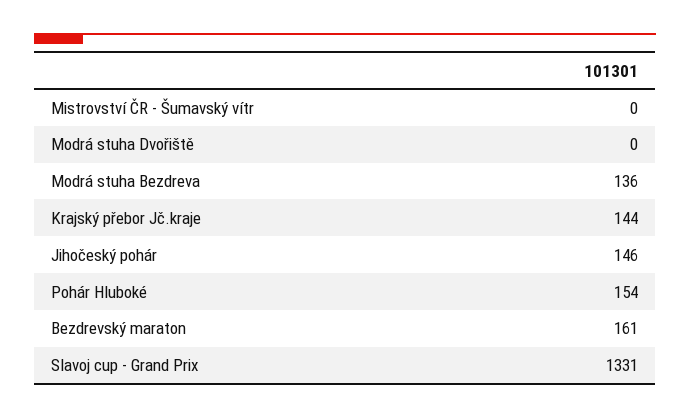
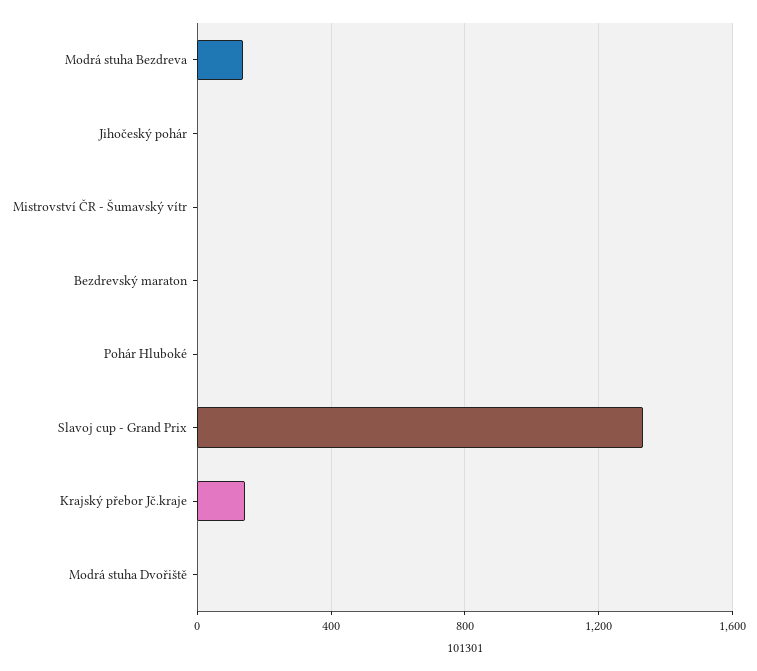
  {
    "Mistrovství ČR - Šumavský vítr": 0,
    "Modrá stuha Dvořiště": 0,
    "Modrá stuha Bezdreva": 136,
    "Krajský přebor Jč.kraje": 144,
-   "Jihočeský pohár": 146,
+   "Jihočeský pohár": 0,
-   "Pohár Hluboké": 154,
+   "Pohár Hluboké": 0,
-   "Bezdrevský maraton": 161,
+   "Bezdrevský maraton": 0,
    "Slavoj cup - Grand Prix": 1331
  }

